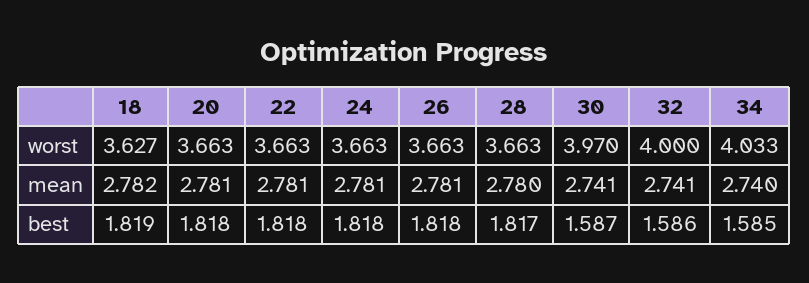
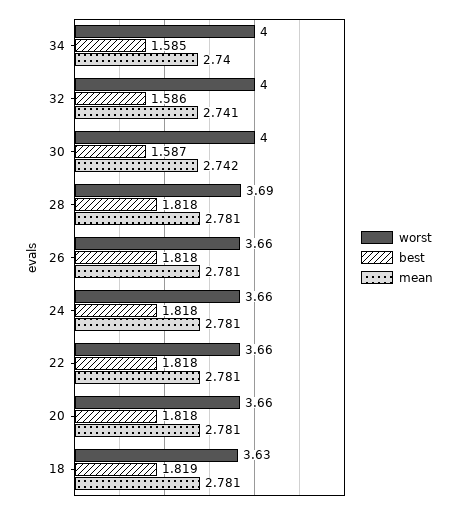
  {
    "worst": {
      "18": 3.627,
      "20": 3.663,
      "22": 3.663,
      "24": 3.663,
      "26": 3.663,
-     "28": 3.663,
+     "28": 3.69,
-     "30": 3.97,
+     "30": 4,
      "32": 4,
-     "34": 4.033
+     "34": 4
    },
    "mean": {
-     "18": 2.782,
+     "18": 2.781,
      "20": 2.781,
      "22": 2.781,
      "24": 2.781,
      "26": 2.781,
-     "28": 2.78,
+     "28": 2.781,
-     "30": 2.741,
+     "30": 2.742,
      "32": 2.741,
      "34": 2.74
    },
    "best": {
      "18": 1.819,
      "20": 1.818,
      "22": 1.818,
      "24": 1.818,
      "26": 1.818,
-     "28": 1.817,
+     "28": 1.818,
      "30": 1.587,
      "32": 1.586,
      "34": 1.585
    }
  }

